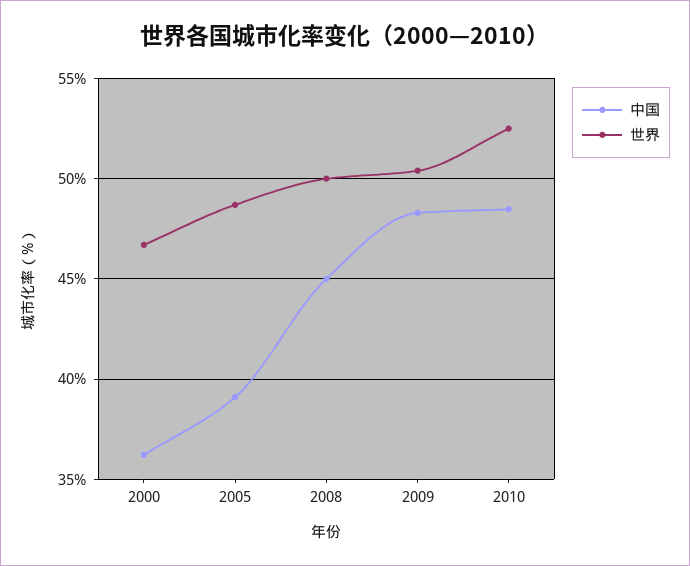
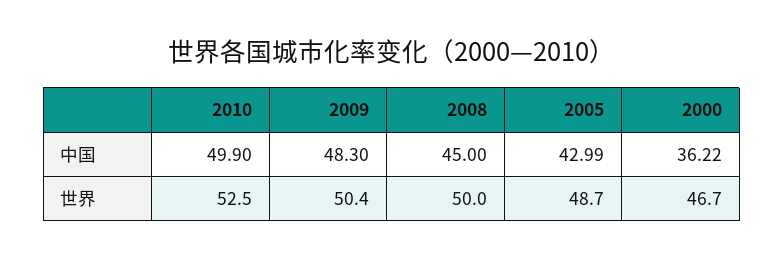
  {
    "中国": {
      "2000": 36.22,
-     "2005": 39,
+     "2005": 42.99,
      "2008": 45,
      "2009": 48.3,
-     "2010": 48.5
+     "2010": 49.9
    },
    "世界": {
      "2000": 46.7,
      "2005": 48.7,
      "2008": 50,
      "2009": 50.4,
      "2010": 52.5
    }
  }

